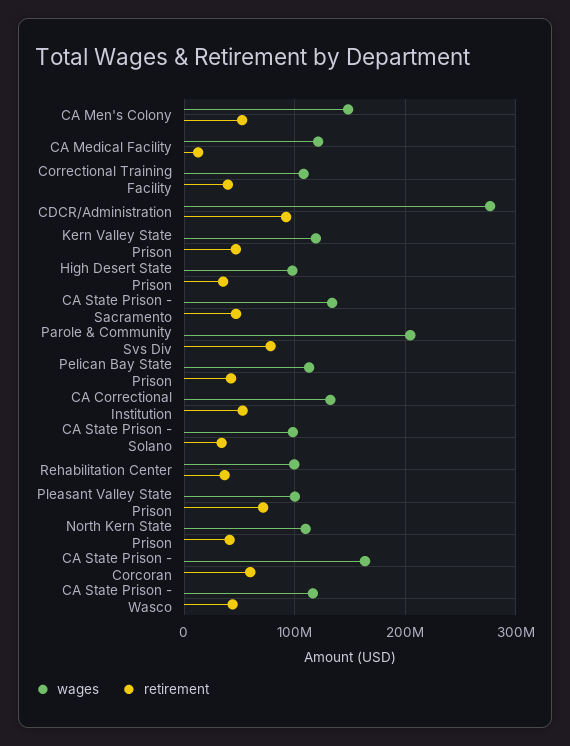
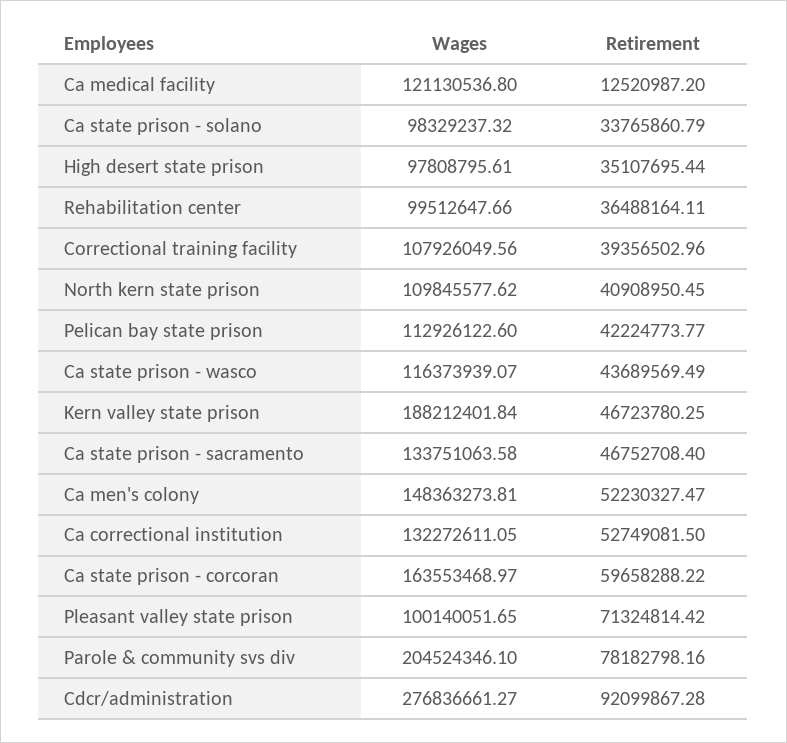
  {
    "wages": {
      "CA Men's Colony": 148363273.81,
      "CA Medical Facility": 121130536.8,
      "Correctional Training Facility": 107926049.56,
      "CDCR/Administration": 276836661.27,
-     "Kern Valley State Prison": 120000000,
+     "Kern Valley State Prison": 188212401.84,
      "High Desert State Prison": 97808795.61,
      "CA State Prison - Sacramento": 133751063.58,
      "Parole & Community Svs Div": 204524346.1,
      "Pelican Bay State Prison": 112926122.6,
      "CA Correctional Institution": 132272611.05,
      "CA State Prison - Solano": 98329237.32,
      "Rehabilitation Center": 99512647.66,
      "Pleasant Valley State Prison": 100140051.65,
      "North Kern State Prison": 109845577.62,
      "CA State Prison - Corcoran": 163553468.97,
      "CA State Prison - Wasco": 116373939.07
    },
    "retirement": {
      "CA Men's Colony": 52230327.47,
      "CA Medical Facility": 12520987.2,
      "Correctional Training Facility": 39356502.96,
      "CDCR/Administration": 92099867.28,
      "Kern Valley State Prison": 46723780.25,
      "High Desert State Prison": 35107695.44,
      "CA State Prison - Sacramento": 46752708.4,
      "Parole & Community Svs Div": 78182798.16,
      "Pelican Bay State Prison": 42224773.77,
      "CA Correctional Institution": 52749081.5,
      "CA State Prison - Solano": 33765860.79,
      "Rehabilitation Center": 36488164.11,
      "Pleasant Valley State Prison": 71324814.42,
      "North Kern State Prison": 40908950.45,
      "CA State Prison - Corcoran": 59658288.22,
      "CA State Prison - Wasco": 43689569.49
    }
  }

